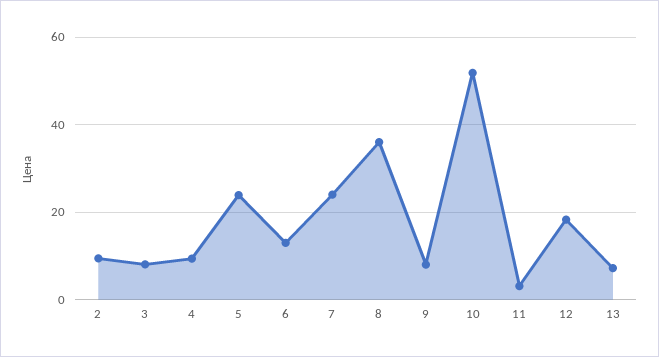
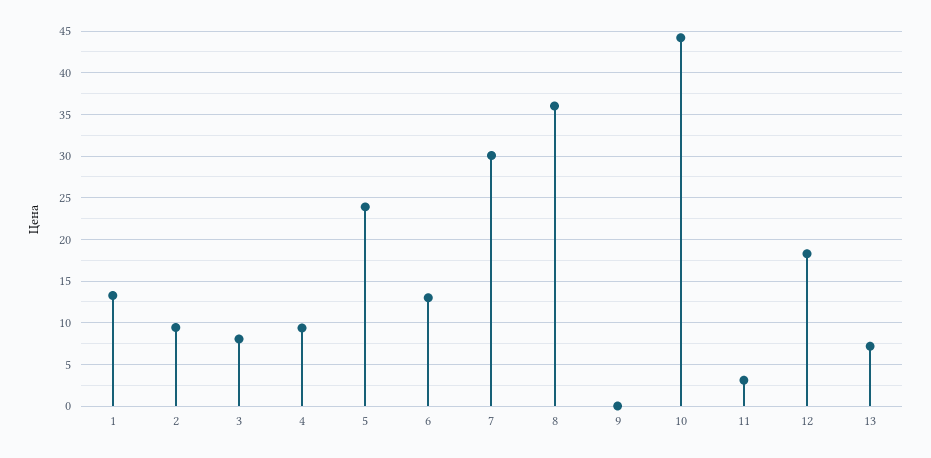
  {
    "2": 9,
    "3": 8,
    "4": 9,
    "5": 24,
    "6": 13,
-   "7": 24,
+   "7": 30,
    "8": 36,
-   "9": 8,
+   "9": 0,
-   "10": 52,
+   "10": 44,
    "11": 3,
    "12": 18,
-   "13": 7
+   "13": 7,
+   "1": 13
  }

